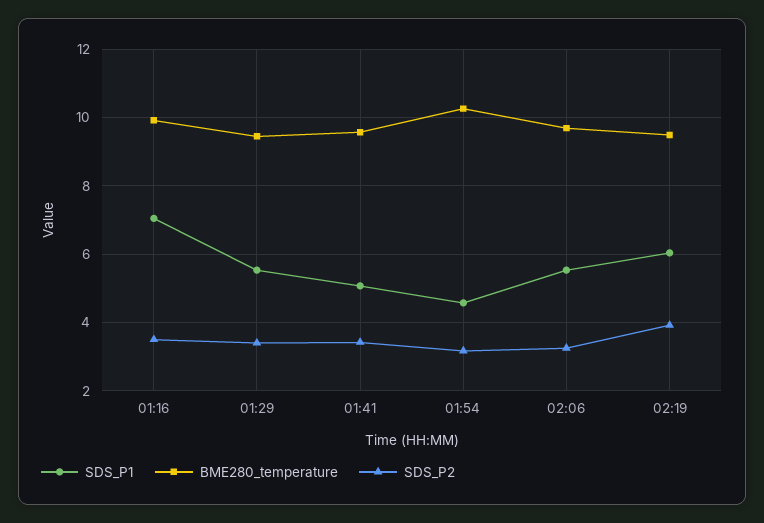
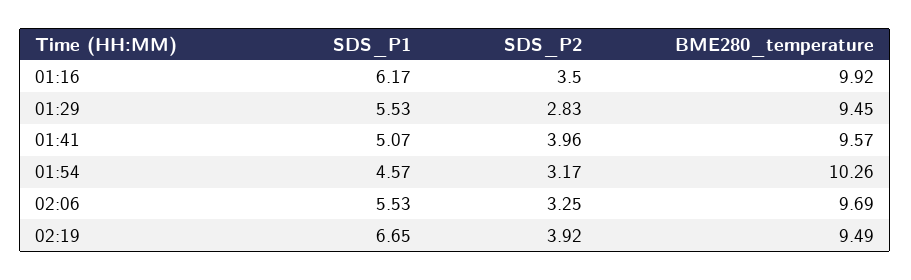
  {
    "SDS_P1": {
-     "01:16": 7,
+     "01:16": 6.17,
      "01:29": 5.53,
      "01:41": 5.07,
      "01:54": 4.57,
      "02:06": 5.53,
-     "02:19": 6
+     "02:19": 6.65
    },
    "BME280_temperature": {
      "01:16": 9.92,
      "01:29": 9.45,
      "01:41": 9.57,
      "01:54": 10.26,
      "02:06": 9.69,
      "02:19": 9.49
    },
    "SDS_P2": {
      "01:16": 3.5,
-     "01:29": 3.4,
+     "01:29": 2.83,
-     "01:41": 3.4,
+     "01:41": 3.96,
      "01:54": 3.17,
      "02:06": 3.25,
      "02:19": 3.92
    }
  }

